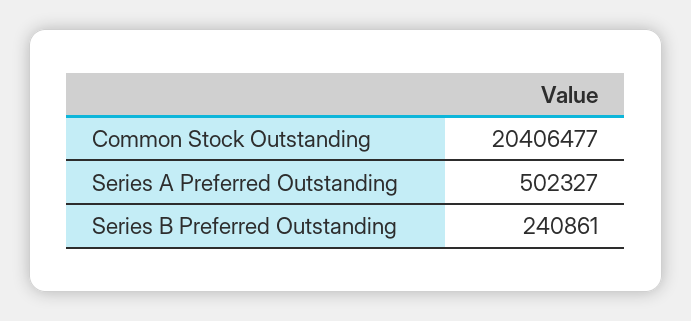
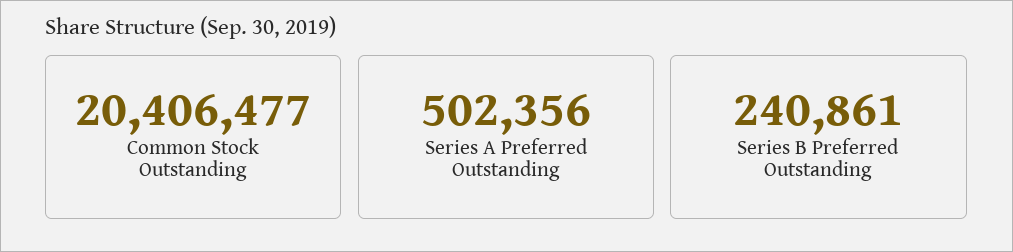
  {
    "Common Stock Outstanding": 20406477,
-   "Series A Preferred Outstanding": 502327,
+   "Series A Preferred Outstanding": 502356,
    "Series B Preferred Outstanding": 240861
  }

